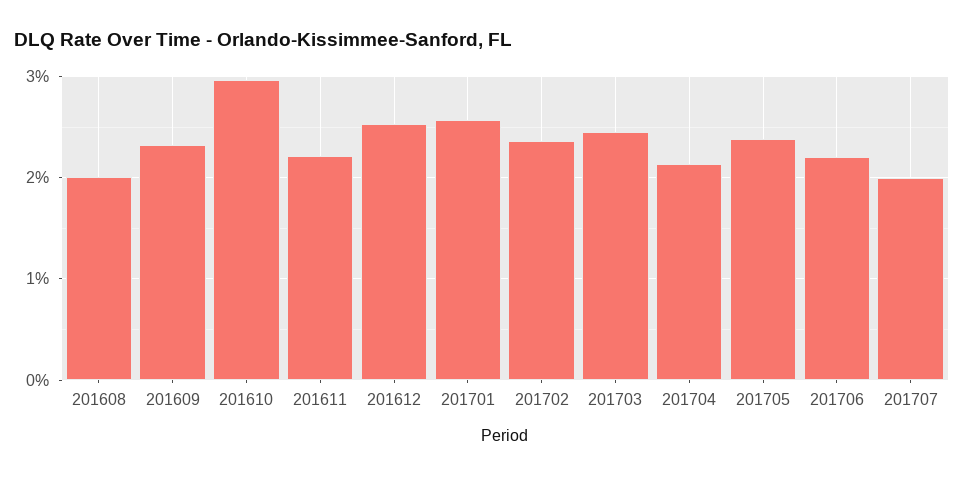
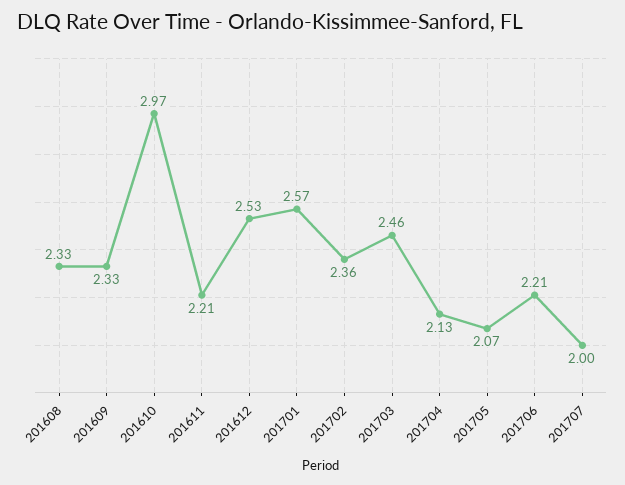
  {
-   "201608": 2,
+   "201608": 2.33,
    "201609": 2.33,
    "201610": 2.97,
    "201611": 2.21,
    "201612": 2.53,
    "201701": 2.57,
    "201702": 2.36,
    "201703": 2.46,
    "201704": 2.13,
-   "201705": 2.4,
+   "201705": 2.07,
    "201706": 2.21,
    "201707": 2
  }

